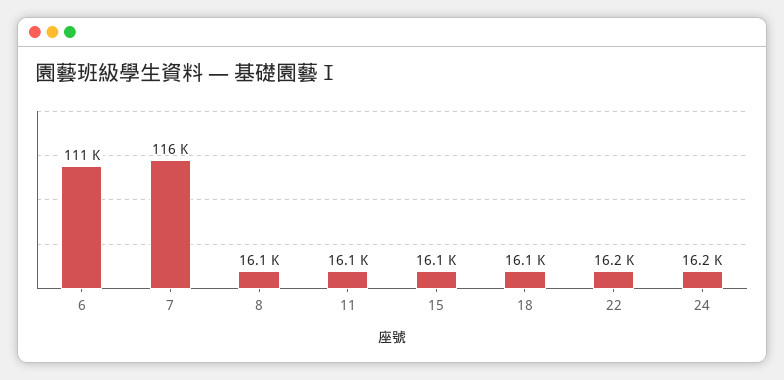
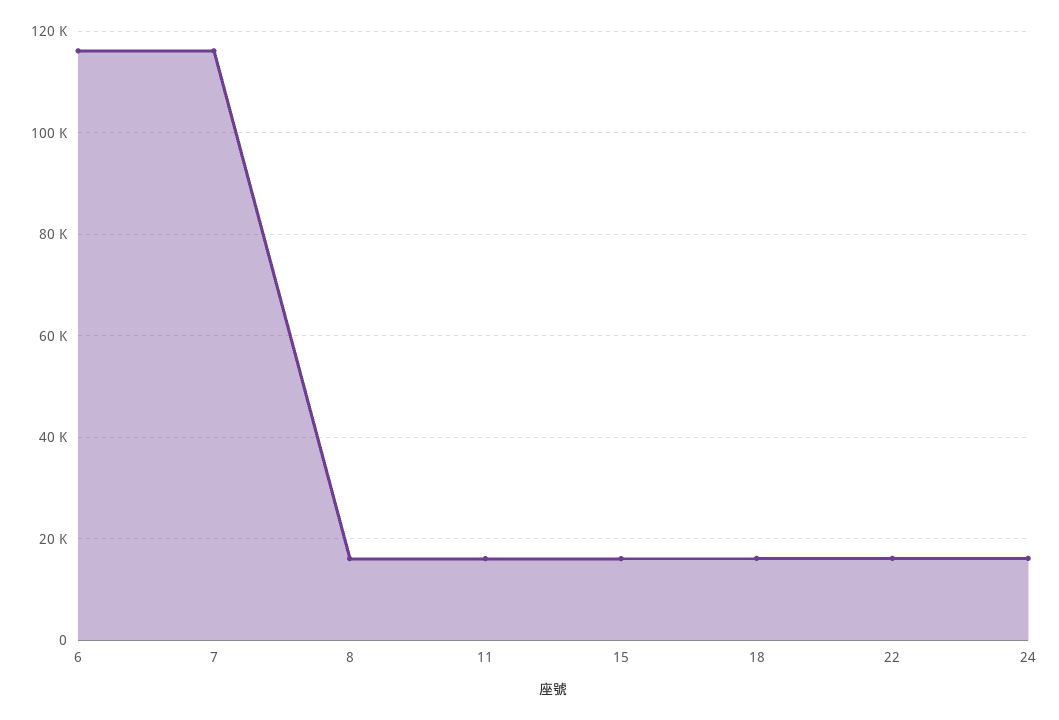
  {
-   "6": 111000,
+   "6": 116000,
    "7": 116000,
    "8": 16100,
    "11": 16100,
    "15": 16100,
    "18": 16100,
    "22": 16200,
    "24": 16200
  }

